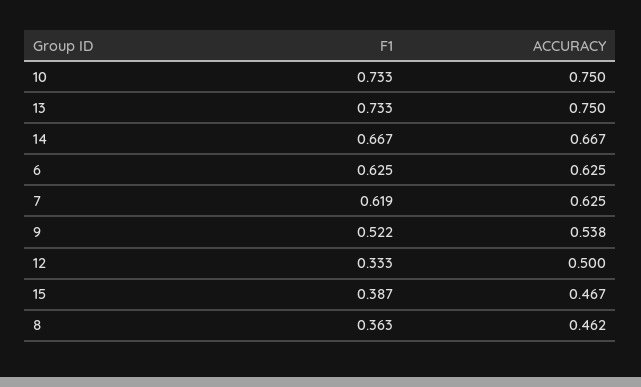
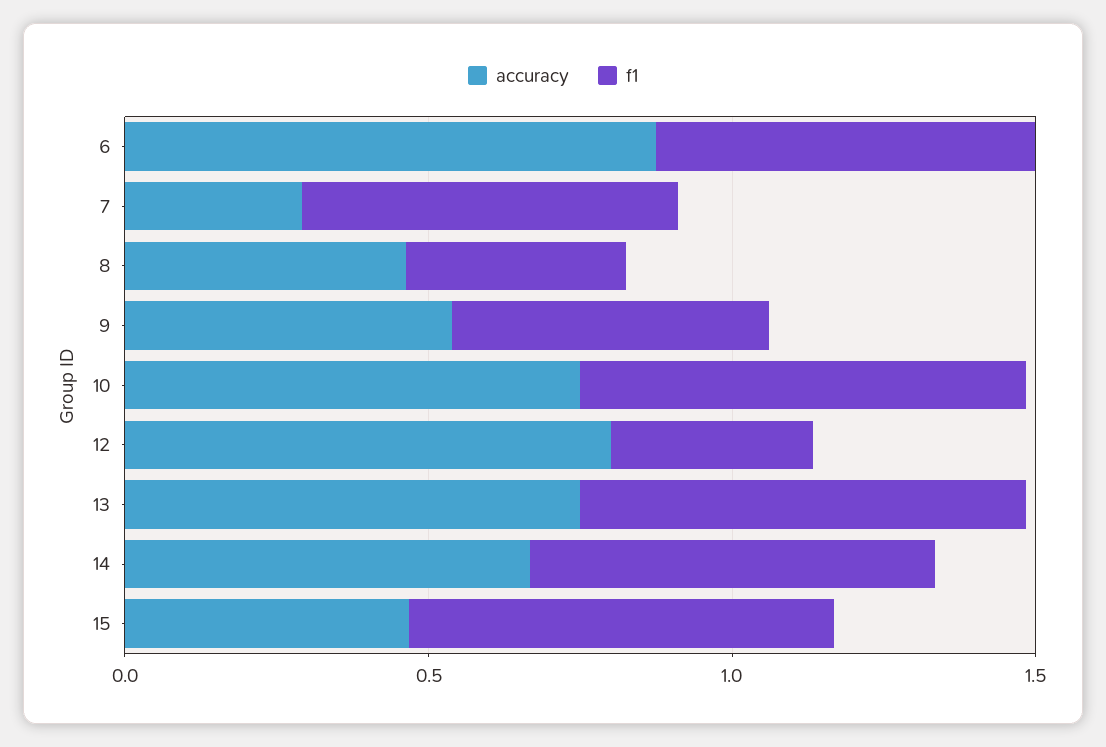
  {
    "F1": {
      "10": 0.733,
      "13": 0.733,
      "14": 0.667,
      "6": 0.625,
      "7": 0.619,
      "9": 0.522,
      "12": 0.333,
-     "15": 0.387,
+     "15": 0.7,
      "8": 0.363
    },
    "ACCURACY": {
      "10": 0.75,
      "13": 0.75,
      "14": 0.667,
-     "6": 0.625,
+     "6": 0.9,
-     "7": 0.625,
+     "7": 0.3,
      "9": 0.538,
-     "12": 0.5,
+     "12": 0.8,
      "15": 0.467,
      "8": 0.462
    }
  }

